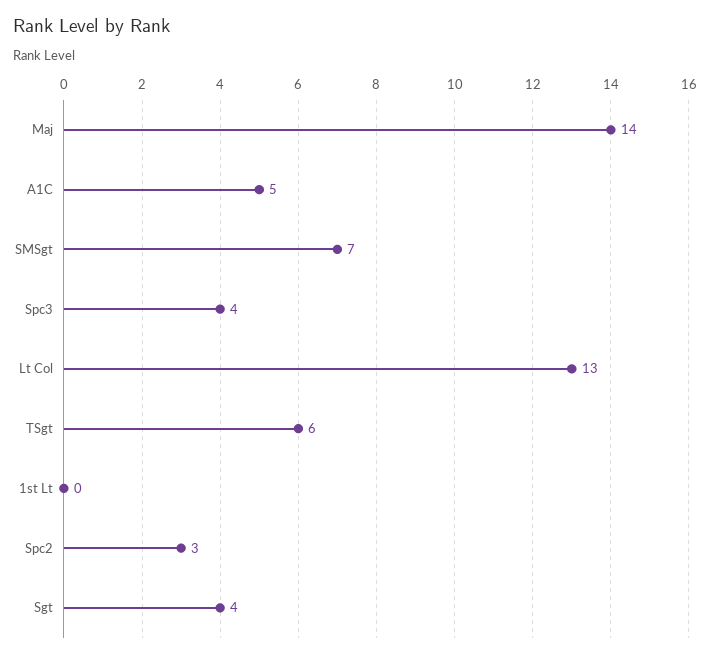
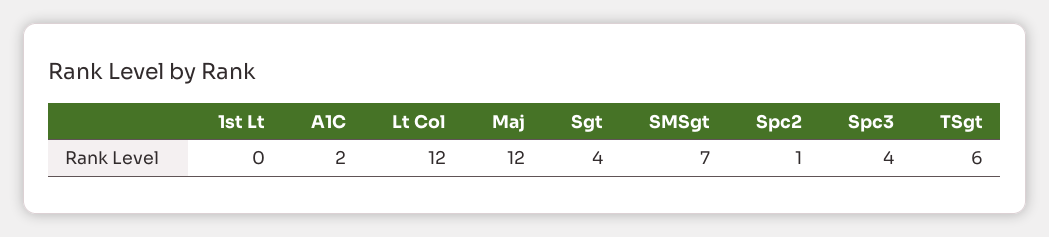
  {
-   "Maj": 14,
+   "Maj": 12,
-   "A1C": 5,
+   "A1C": 2,
    "SMSgt": 7,
    "Spc3": 4,
-   "Lt Col": 13,
+   "Lt Col": 12,
    "TSgt": 6,
    "1st Lt": 0,
-   "Spc2": 3,
+   "Spc2": 1,
    "Sgt": 4
  }

